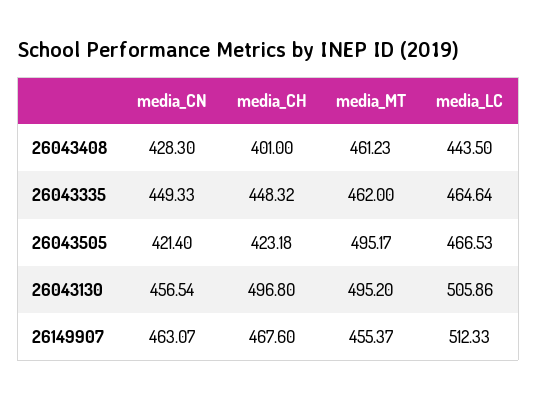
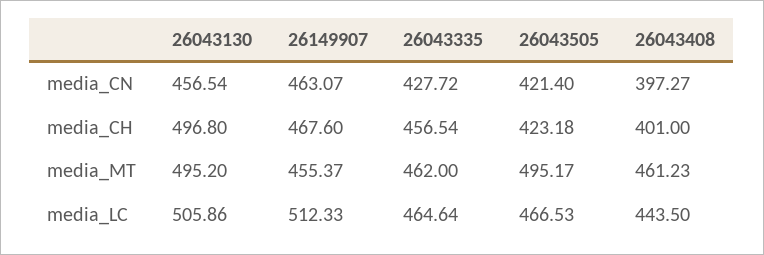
  {
    "media_CN": {
-     "26043408": 428.3,
+     "26043408": 397.27,
-     "26043335": 449.33,
+     "26043335": 427.72,
      "26043505": 421.4,
      "26043130": 456.54,
      "26149907": 463.07
    },
    "media_CH": {
      "26043408": 401,
-     "26043335": 448.32,
+     "26043335": 456.54,
      "26043505": 423.18,
      "26043130": 496.8,
      "26149907": 467.6
    },
    "media_MT": {
      "26043408": 461.23,
      "26043335": 462,
      "26043505": 495.17,
      "26043130": 495.2,
      "26149907": 455.37
    },
    "media_LC": {
      "26043408": 443.5,
      "26043335": 464.64,
      "26043505": 466.53,
      "26043130": 505.86,
      "26149907": 512.33
    }
  }

